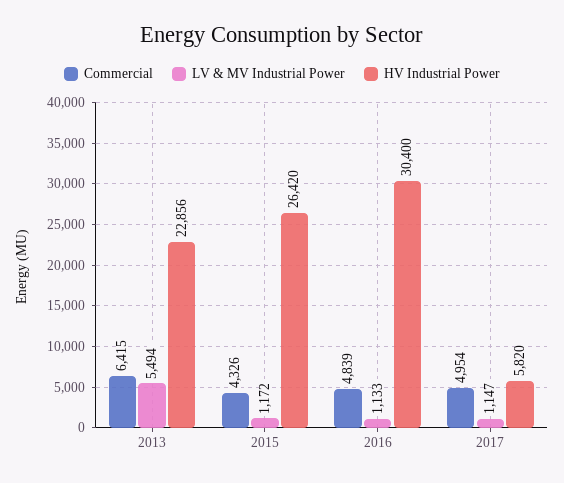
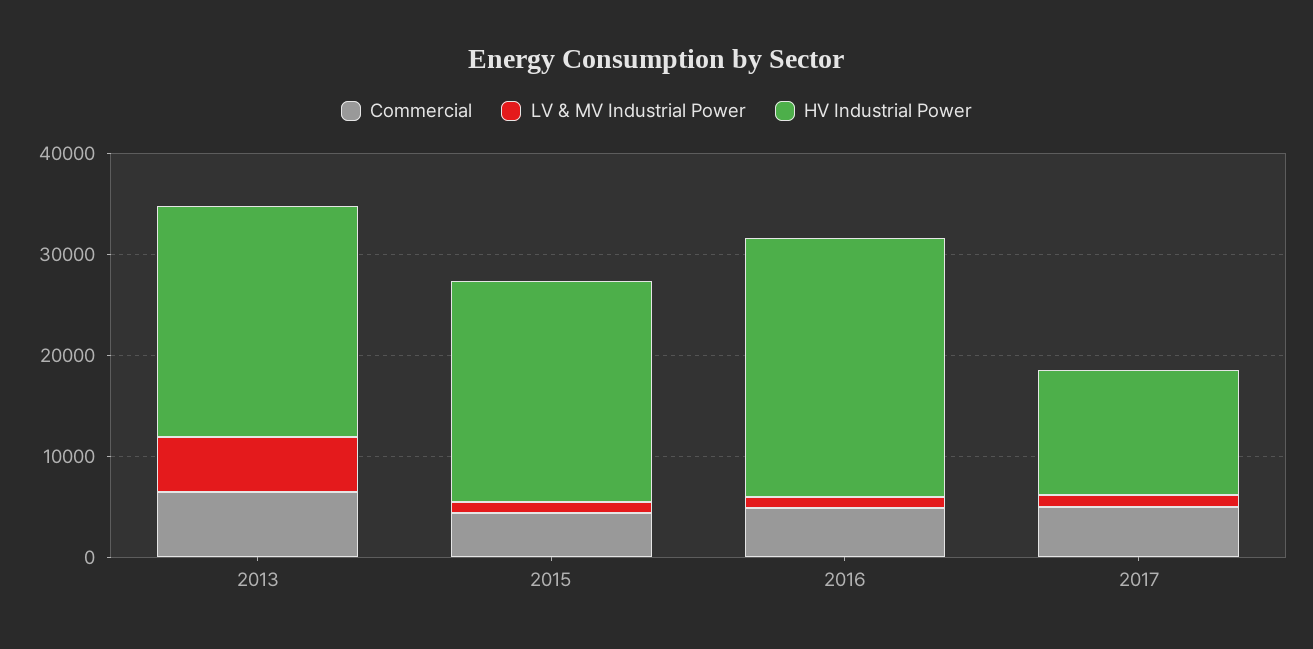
  {
    "Commercial": {
      "2013": 6415,
      "2015": 4326,
      "2016": 4839,
      "2017": 4954
    },
    "LV & MV Industrial Power": {
      "2013": 5494,
      "2015": 1172,
      "2016": 1133,
      "2017": 1147
    },
    "HV Industrial Power": {
      "2013": 22856,
-     "2015": 26420,
+     "2015": 22000,
-     "2016": 30400,
+     "2016": 26000,
-     "2017": 5820
+     "2017": 12000
    }
  }

